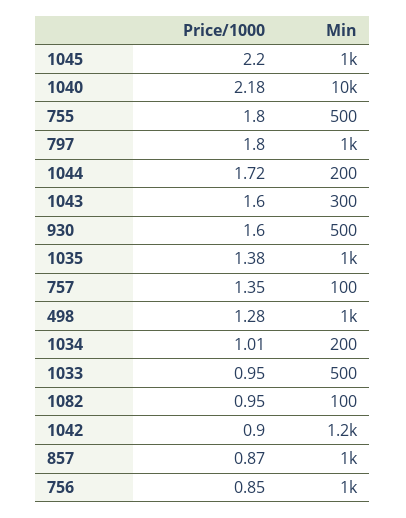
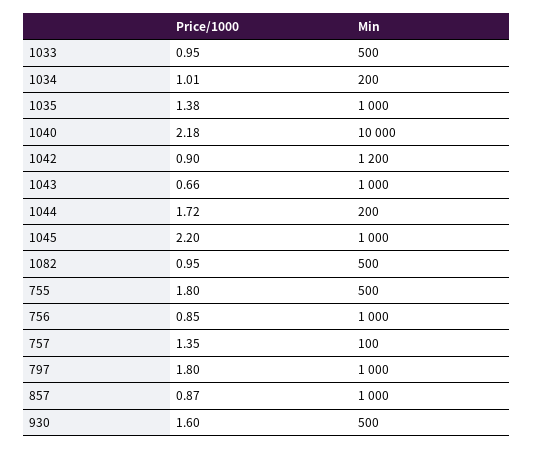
  {
    "Price/1000": {
      "1045": 2.2,
      "1040": 2.18,
      "755": 1.8,
      "797": 1.8,
      "1044": 1.72,
-     "1043": 1.6,
+     "1043": 0.66,
      "930": 1.6,
      "1035": 1.38,
      "757": 1.35,
-     "498": 1.28,
      "1034": 1.01,
      "1033": 0.95,
      "1082": 0.95,
      "1042": 0.9,
      "857": 0.87,
      "756": 0.85
    },
    "Min": {
      "1045": 1000,
      "1040": 10000,
      "755": 500,
      "797": 1000,
      "1044": 200,
-     "1043": 300,
+     "1043": 1000,
      "930": 500,
      "1035": 1000,
      "757": 100,
-     "498": 1000,
      "1034": 200,
      "1033": 500,
-     "1082": 100,
+     "1082": 500,
      "1042": 1200,
      "857": 1000,
      "756": 1000
    }
  }

